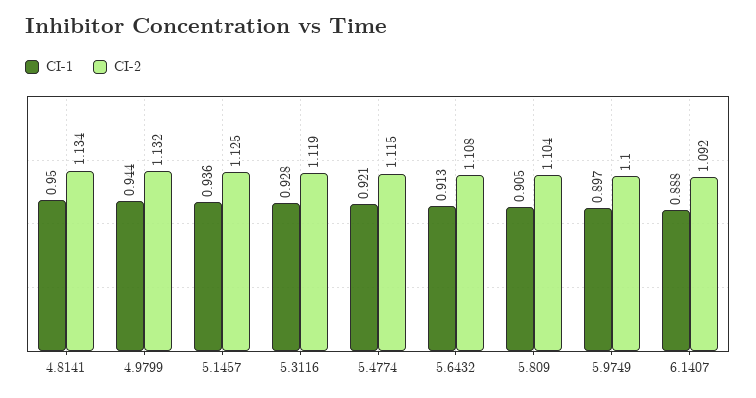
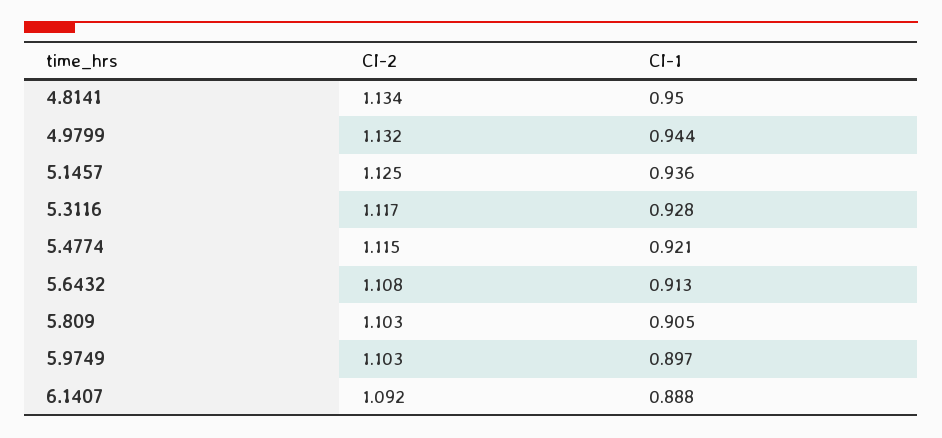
  {
    "CI-1": {
      "4.8141": 0.95,
      "4.9799": 0.944,
      "5.1457": 0.936,
      "5.3116": 0.928,
      "5.4774": 0.921,
      "5.6432": 0.913,
      "5.809": 0.905,
      "5.9749": 0.897,
      "6.1407": 0.888
    },
    "CI-2": {
      "4.8141": 1.134,
      "4.9799": 1.132,
      "5.1457": 1.125,
-     "5.3116": 1.119,
+     "5.3116": 1.117,
      "5.4774": 1.115,
      "5.6432": 1.108,
-     "5.809": 1.104,
+     "5.809": 1.103,
-     "5.9749": 1.1,
+     "5.9749": 1.103,
      "6.1407": 1.092
    }
  }

